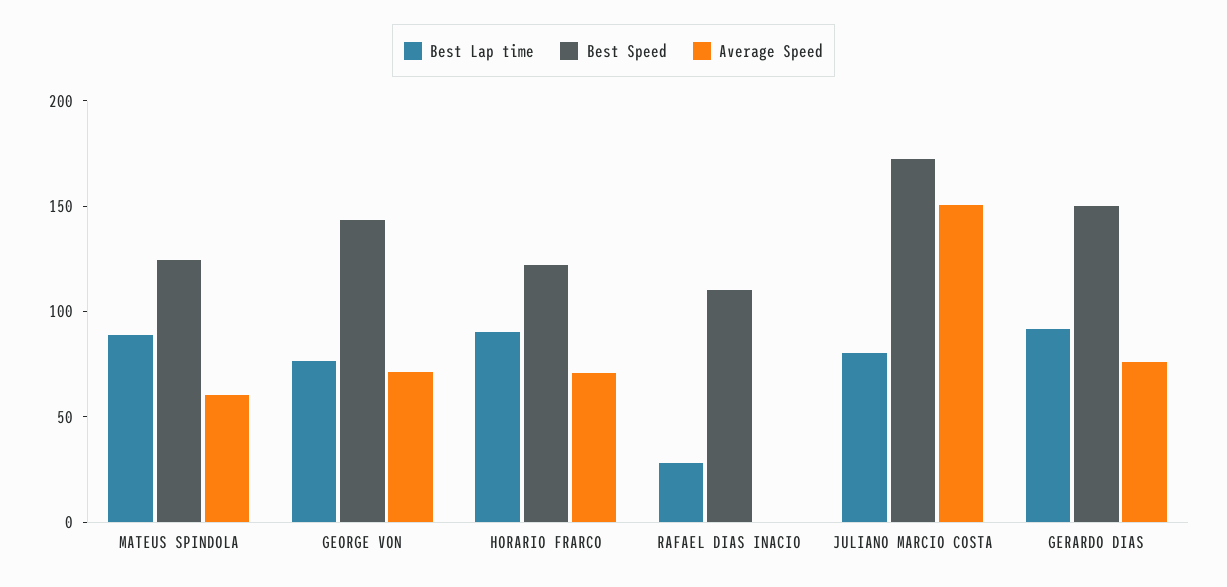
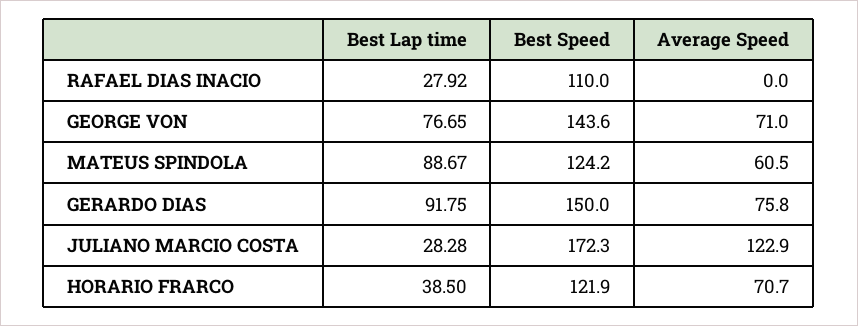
  {
    "Best Lap time": {
      "MATEUS SPINDOLA": 88.67,
      "GEORGE VON": 76.65,
-     "HORARIO FRARCO": 90,
+     "HORARIO FRARCO": 38.5,
      "RAFAEL DIAS INACIO": 27.92,
-     "JULIANO MARCIO COSTA": 80,
+     "JULIANO MARCIO COSTA": 28.28,
      "GERARDO DIAS": 91.75
    },
    "Best Speed": {
      "MATEUS SPINDOLA": 124.2,
      "GEORGE VON": 143.6,
      "HORARIO FRARCO": 121.9,
      "RAFAEL DIAS INACIO": 110,
      "JULIANO MARCIO COSTA": 172.3,
      "GERARDO DIAS": 150
    },
    "Average Speed": {
      "MATEUS SPINDOLA": 60.5,
      "GEORGE VON": 71,
      "HORARIO FRARCO": 70.7,
      "RAFAEL DIAS INACIO": 0,
-     "JULIANO MARCIO COSTA": 150,
+     "JULIANO MARCIO COSTA": 122.9,
      "GERARDO DIAS": 75.8
    }
  }

